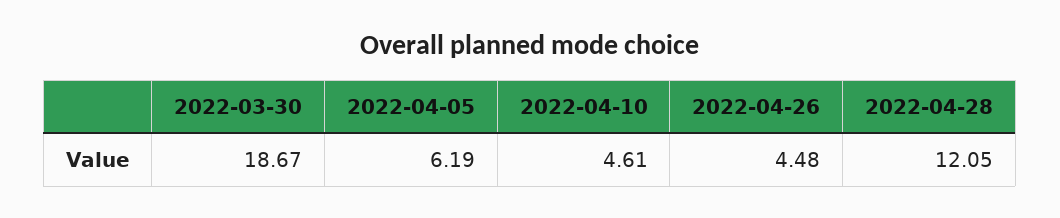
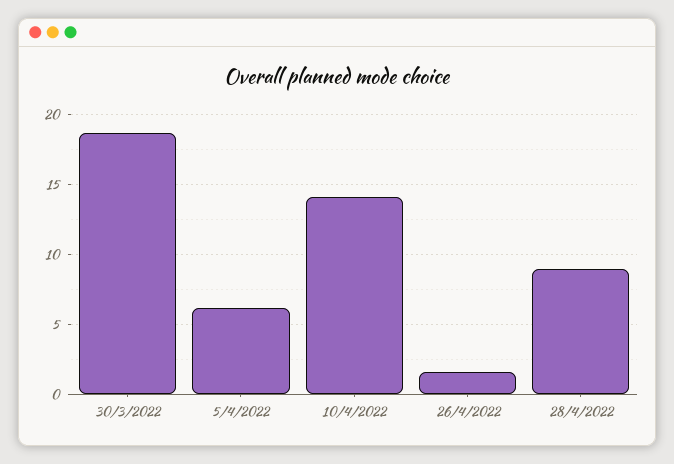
  {
    "2022-03-30": 18.67,
    "2022-04-05": 6.19,
-   "2022-04-10": 4.61,
+   "2022-04-10": 14,
-   "2022-04-26": 4.48,
+   "2022-04-26": 1.5,
-   "2022-04-28": 12.05
+   "2022-04-28": 9
  }

